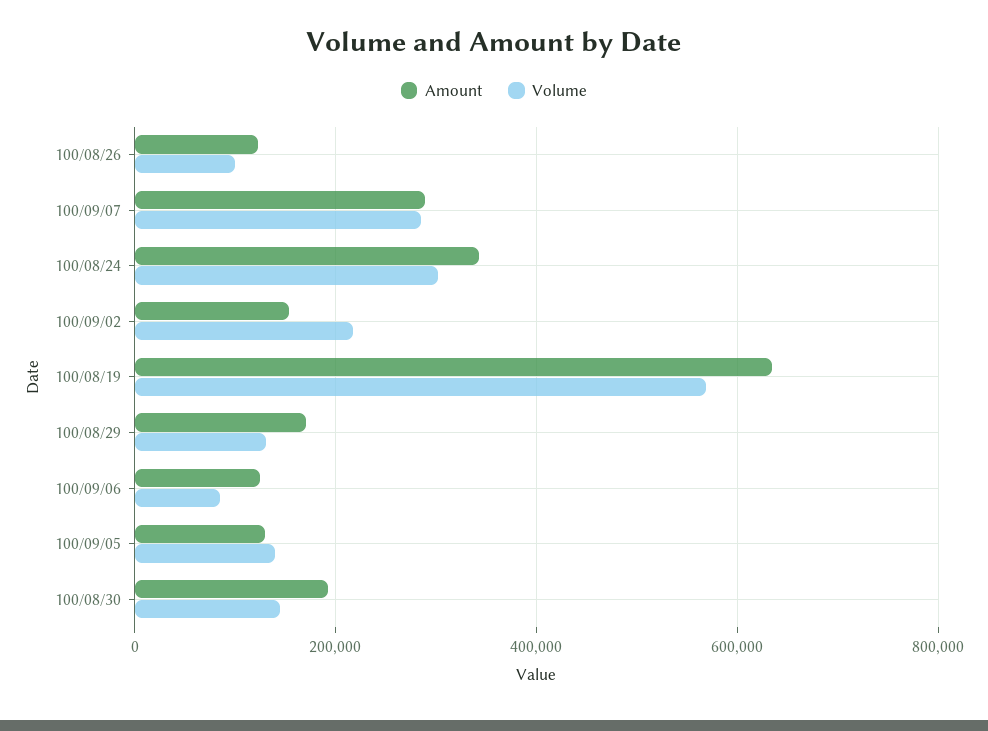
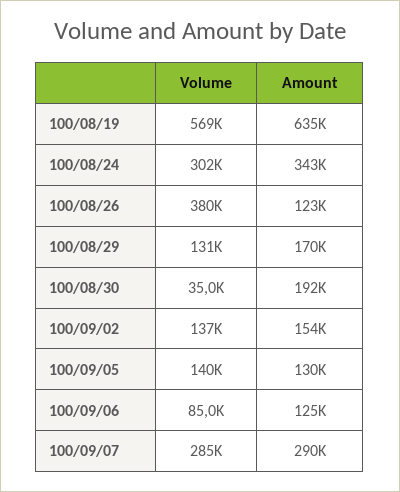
  {
    "Amount": {
      "100/08/26": 123000,
      "100/09/07": 290000,
      "100/08/24": 343000,
      "100/09/02": 154000,
      "100/08/19": 635000,
      "100/08/29": 170000,
      "100/09/06": 125000,
      "100/09/05": 130000,
      "100/08/30": 192000
    },
    "Volume": {
-     "100/08/26": 100000,
+     "100/08/26": 380000,
      "100/09/07": 285000,
      "100/08/24": 302000,
-     "100/09/02": 220000,
+     "100/09/02": 137000,
      "100/08/19": 569000,
      "100/08/29": 131000,
      "100/09/06": 85000,
      "100/09/05": 140000,
-     "100/08/30": 140000
+     "100/08/30": 35000
    }
  }

